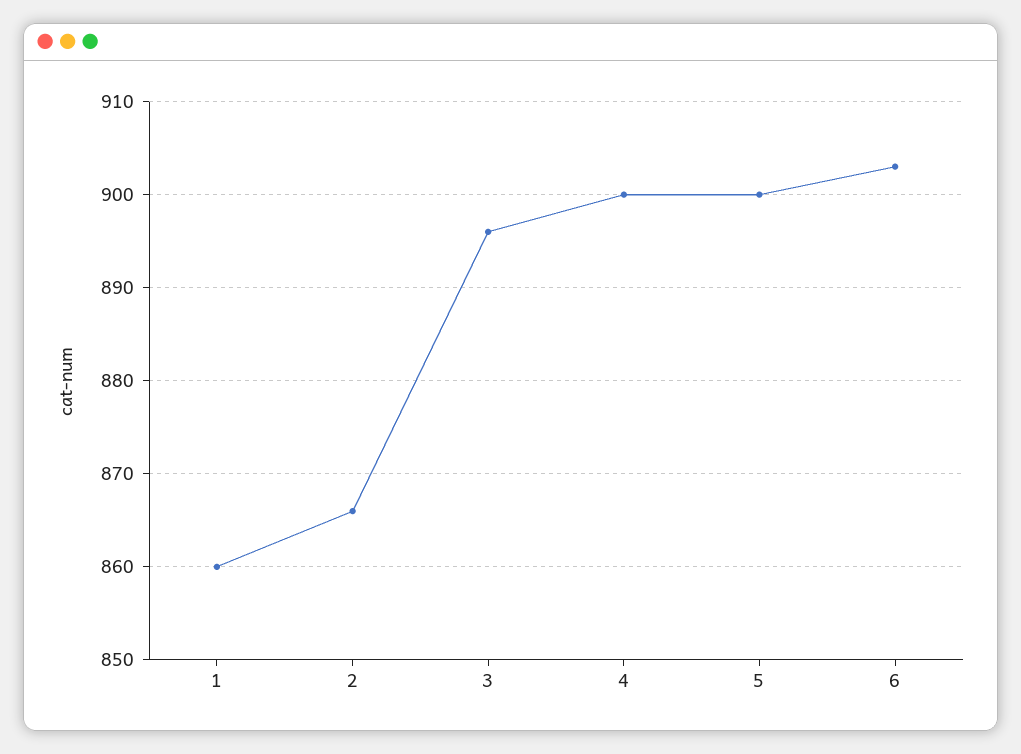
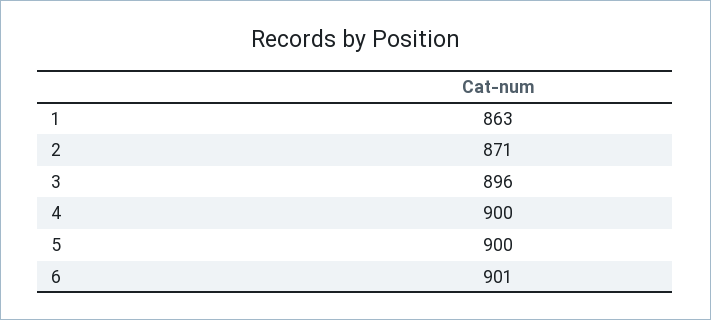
  {
-   "1": 860,
+   "1": 863,
-   "2": 866,
+   "2": 871,
    "3": 896,
    "4": 900,
    "5": 900,
-   "6": 903
+   "6": 901
  }

